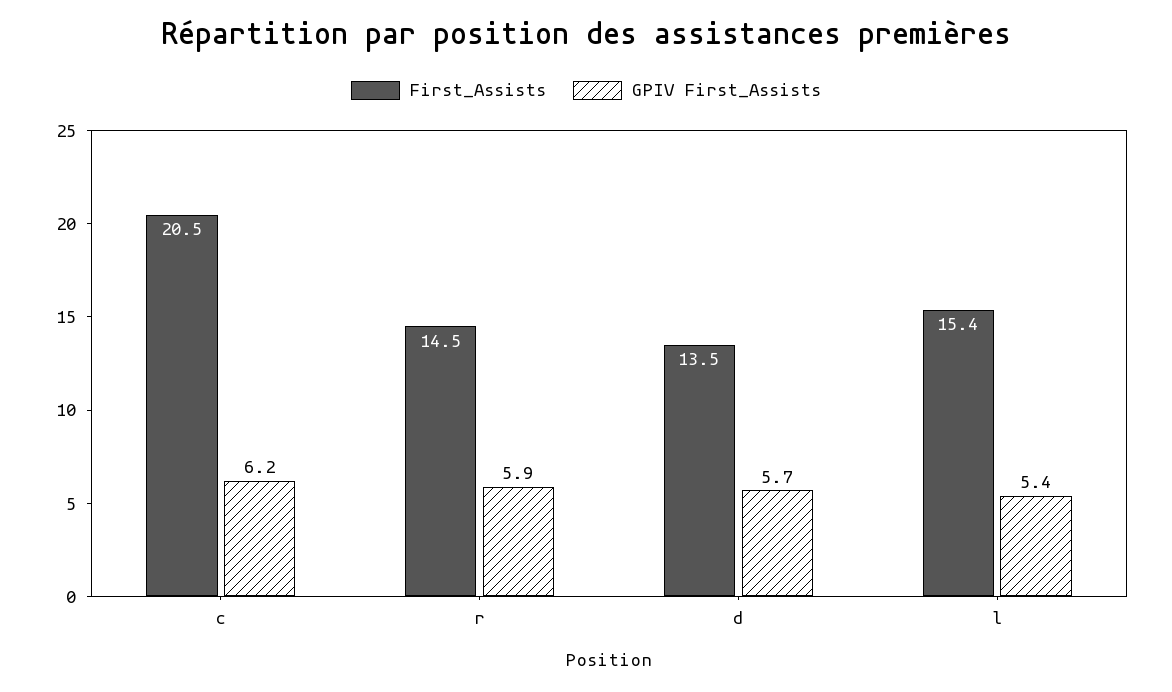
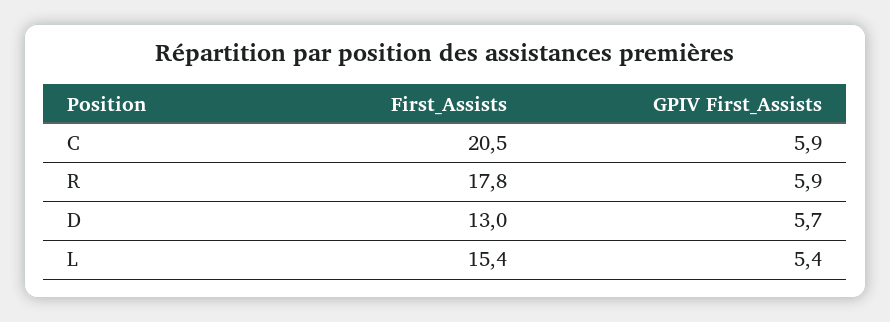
  {
    "First_Assists": {
      "c": 20.5,
-     "r": 14.5,
+     "r": 17.8,
-     "d": 13.5,
+     "d": 13,
      "l": 15.4
    },
    "GPIV First_Assists": {
-     "c": 6.2,
+     "c": 5.9,
      "r": 5.9,
      "d": 5.7,
      "l": 5.4
    }
  }

